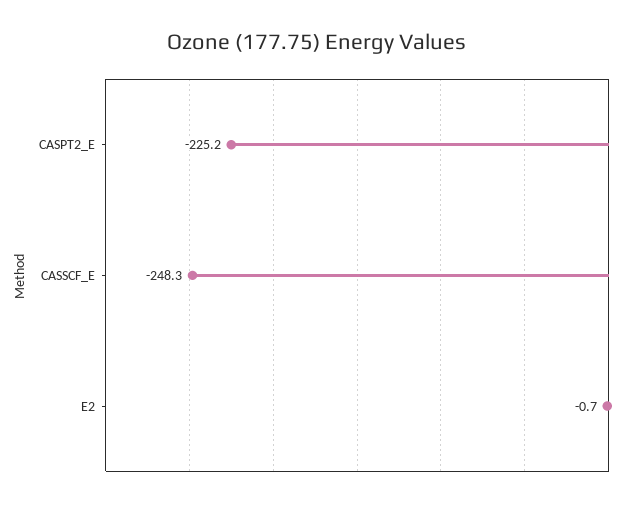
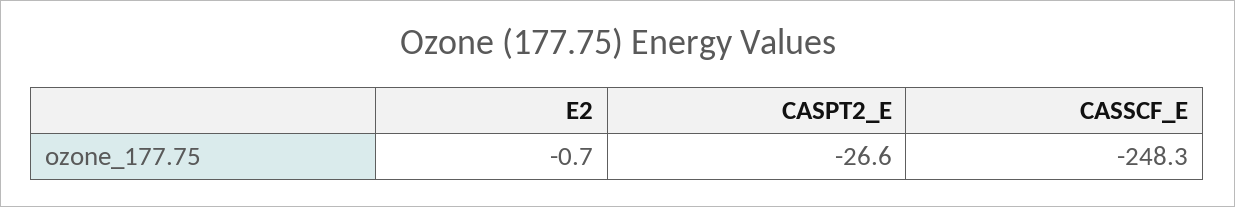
  {
-   "CASPT2_E": -225.2,
+   "CASPT2_E": -26.6,
    "CASSCF_E": -248.3,
    "E2": -0.7
  }

